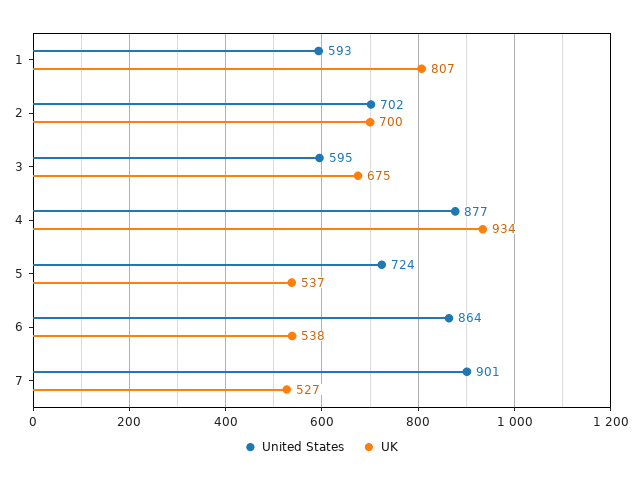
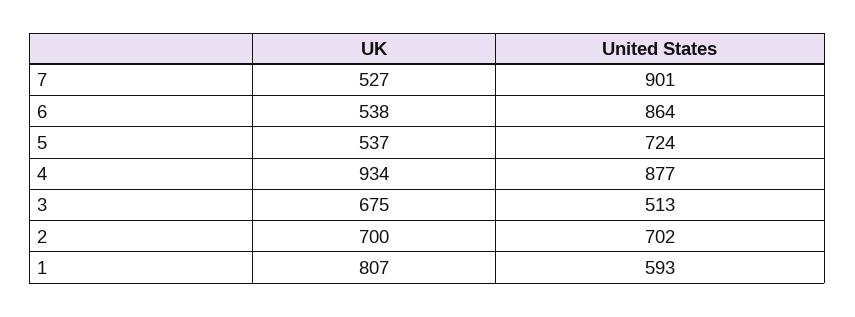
  {
    "United States": {
      "1": 593,
      "2": 702,
-     "3": 595,
+     "3": 513,
      "4": 877,
      "5": 724,
      "6": 864,
      "7": 901
    },
    "UK": {
      "1": 807,
      "2": 700,
      "3": 675,
      "4": 934,
      "5": 537,
      "6": 538,
      "7": 527
    }
  }

